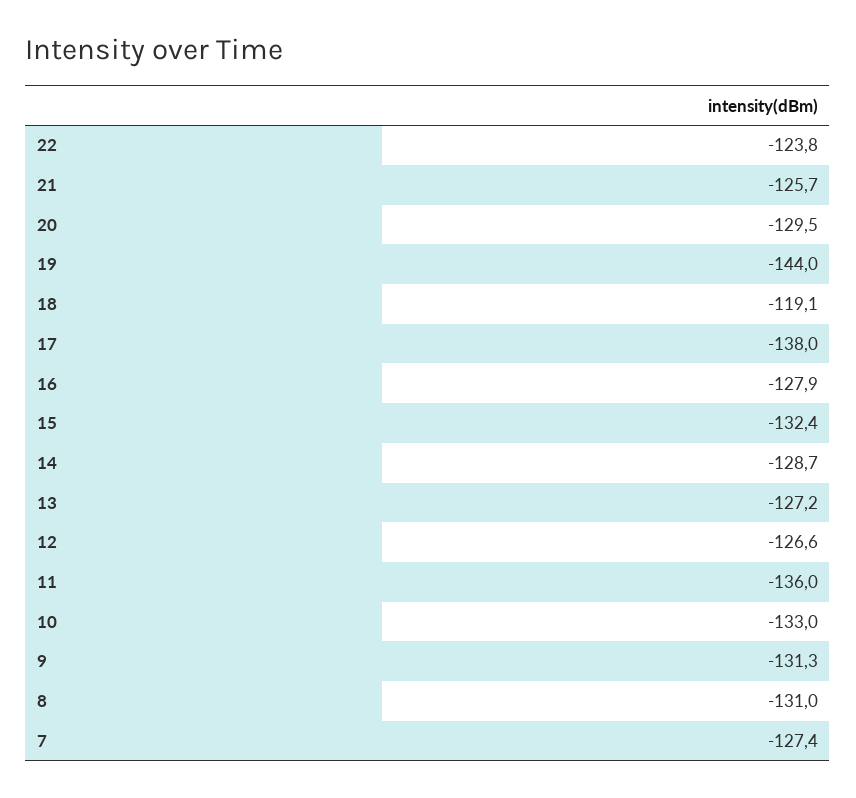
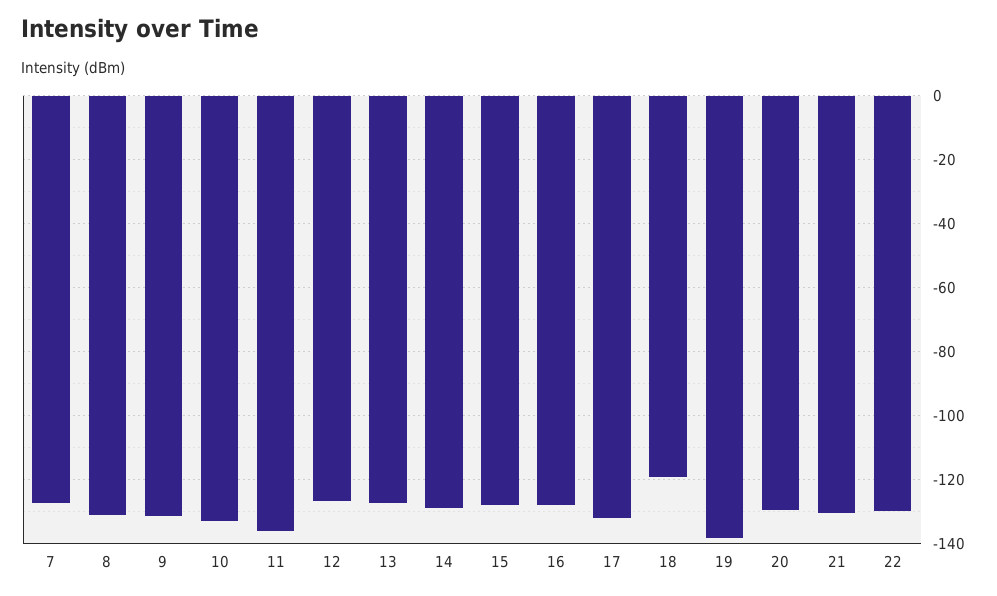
  {
-   "22": -123.8,
+   "22": -130,
-   "21": -125.7,
+   "21": -130,
    "20": -129.5,
-   "19": -144,
+   "19": -138,
    "18": -119.1,
-   "17": -138,
+   "17": -132,
    "16": -127.9,
-   "15": -132.4,
+   "15": -128,
    "14": -128.7,
    "13": -127.2,
    "12": -126.6,
    "11": -136,
    "10": -133,
    "9": -131.3,
    "8": -131,
    "7": -127.4
  }

